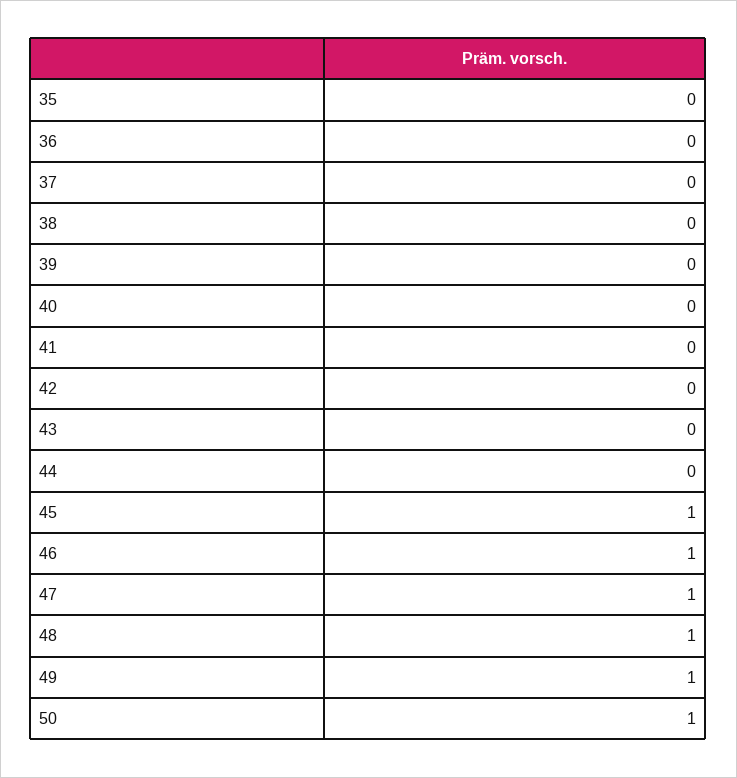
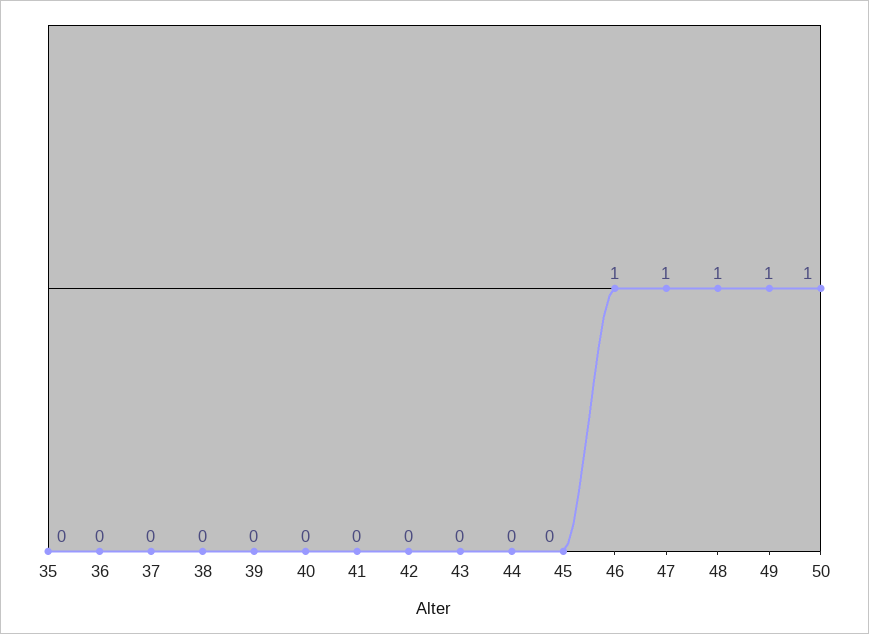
  {
    "35": 0,
    "36": 0,
    "37": 0,
    "38": 0,
    "39": 0,
    "40": 0,
    "41": 0,
    "42": 0,
    "43": 0,
    "44": 0,
-   "45": 1,
+   "45": 0,
    "46": 1,
    "47": 1,
    "48": 1,
    "49": 1,
    "50": 1
  }

